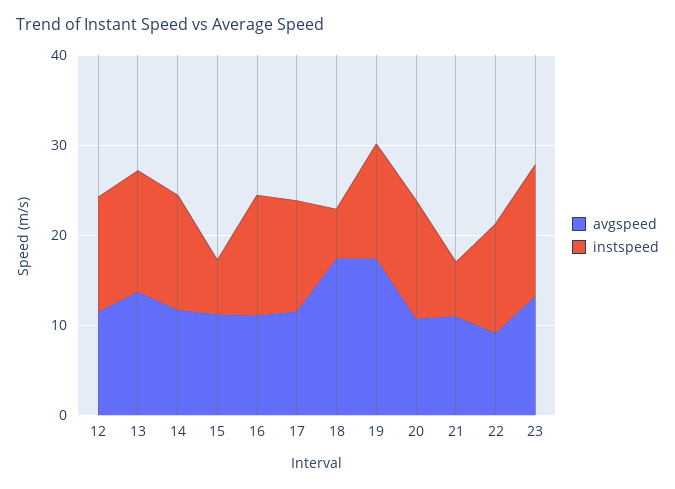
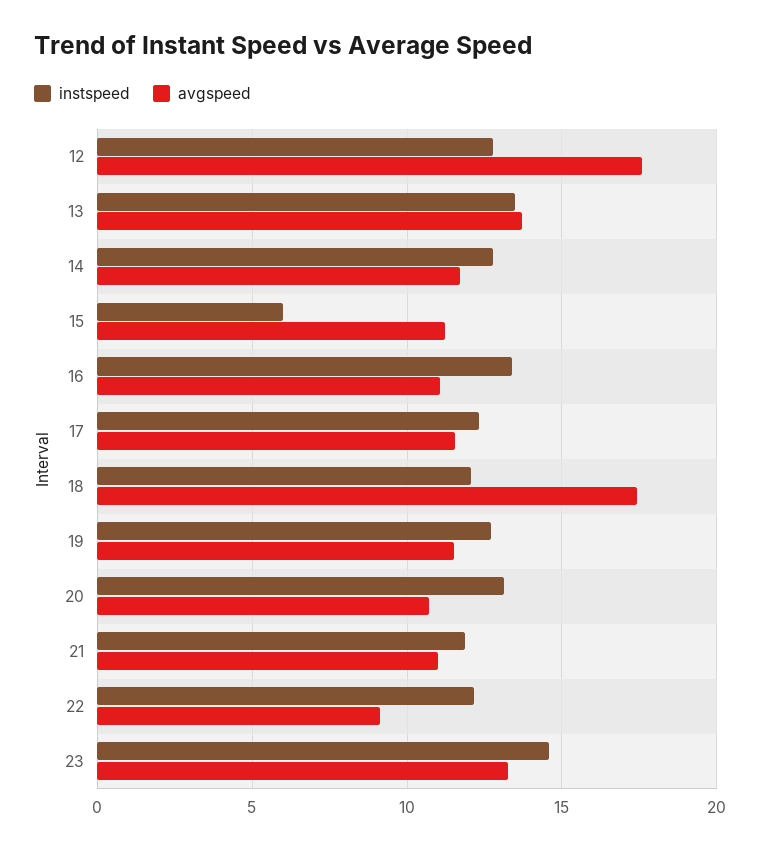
  {
    "avgspeed": {
-     "12": 12,
+     "12": 17.5,
      "13": 13.5,
      "14": 11.5,
      "15": 11,
      "16": 11,
      "17": 11.5,
      "18": 17.5,
-     "19": 18,
+     "19": 11.5,
      "20": 10.5,
      "21": 11,
      "22": 9,
      "23": 13.5
    },
    "instspeed": {
      "12": 13,
      "13": 13.5,
      "14": 13,
      "15": 6,
      "16": 13.5,
      "17": 12.5,
-     "18": 6,
+     "18": 12,
      "19": 12.5,
      "20": 13,
-     "21": 6,
+     "21": 12,
      "22": 12,
      "23": 14.5
    }
  }

